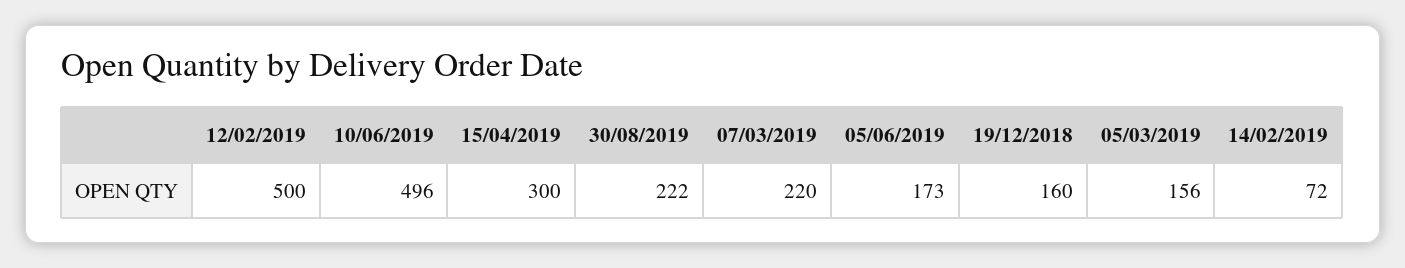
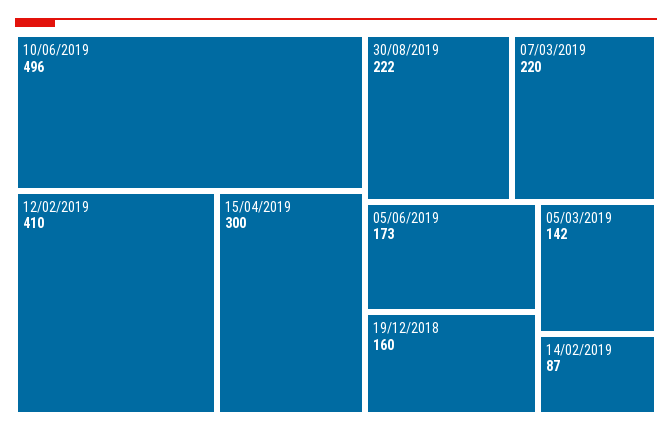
  {
-   "12/02/2019": 500,
+   "12/02/2019": 410,
    "10/06/2019": 496,
    "15/04/2019": 300,
    "30/08/2019": 222,
    "07/03/2019": 220,
    "05/06/2019": 173,
    "19/12/2018": 160,
-   "05/03/2019": 156,
+   "05/03/2019": 142,
-   "14/02/2019": 72
+   "14/02/2019": 87
  }

